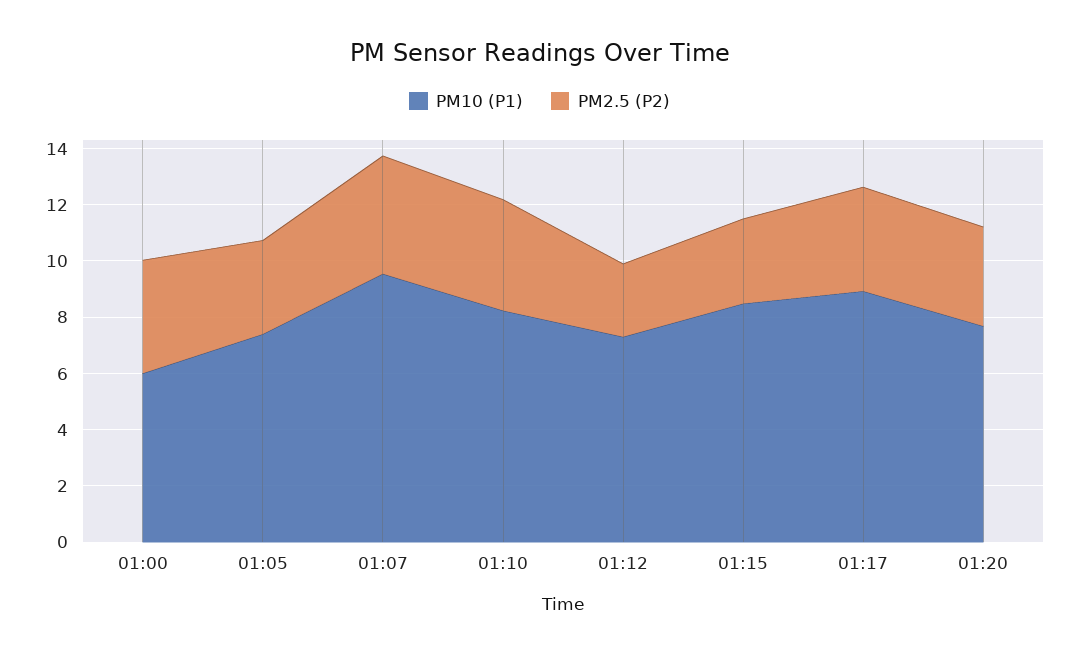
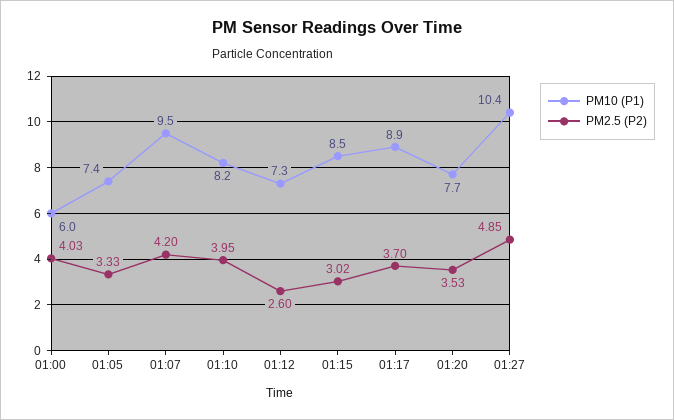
  {
    "PM10 (P1)": {
      "01:00": 6,
      "01:05": 7.4,
      "01:07": 9.5,
      "01:10": 8.2,
      "01:12": 7.3,
      "01:15": 8.5,
      "01:17": 8.9,
-     "01:20": 7.7
+     "01:20": 7.7,
+     "01:27": 10.4
    },
    "PM2.5 (P2)": {
      "01:00": 4.03,
      "01:05": 3.33,
      "01:07": 4.2,
      "01:10": 3.95,
      "01:12": 2.6,
      "01:15": 3.02,
      "01:17": 3.7,
-     "01:20": 3.53
+     "01:20": 3.53,
+     "01:27": 4.85
    }
  }

